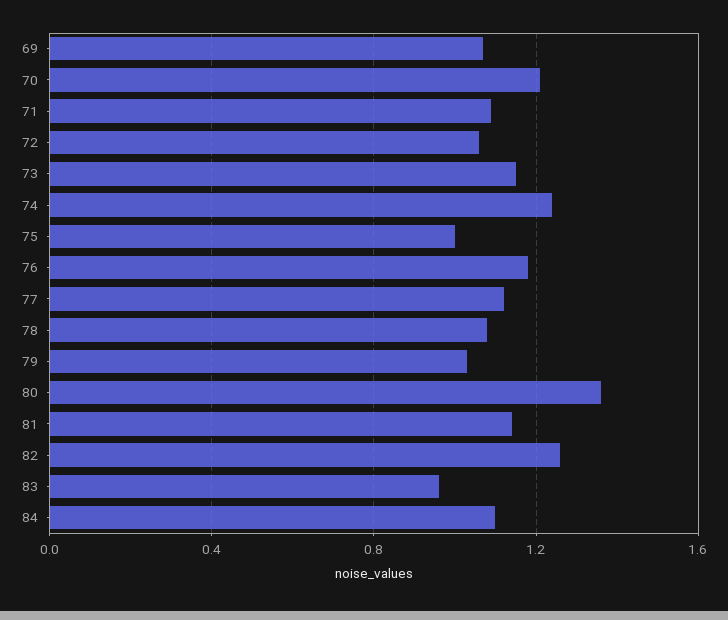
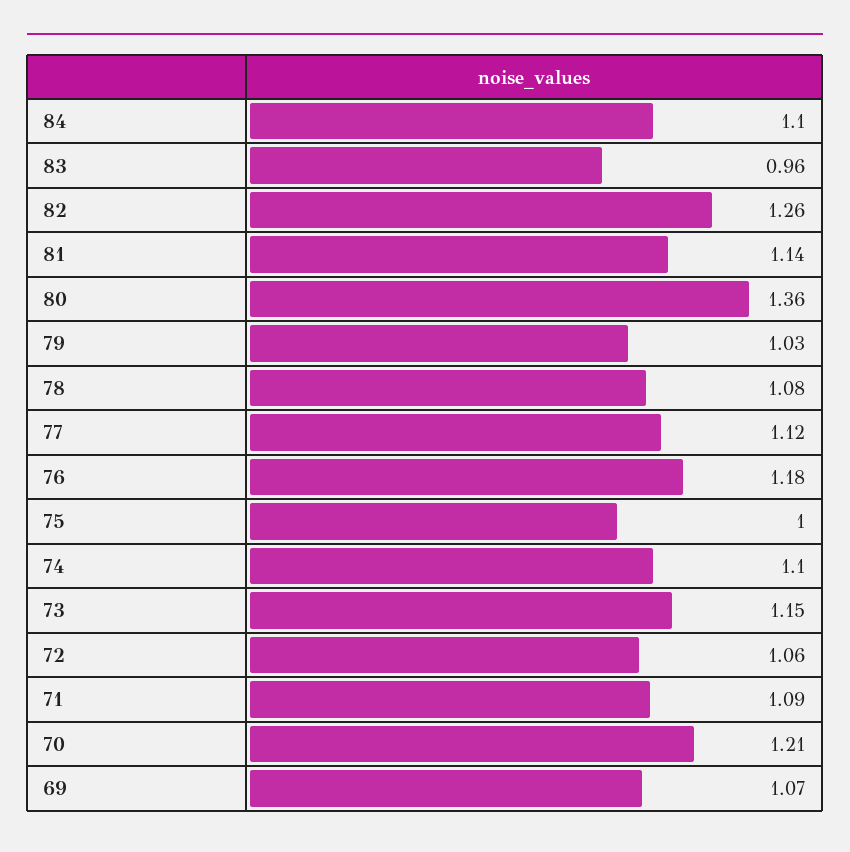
  {
    "69": 1.07,
    "70": 1.21,
    "71": 1.09,
    "72": 1.06,
    "73": 1.15,
-   "74": 1.25,
+   "74": 1.1,
    "75": 1,
    "76": 1.18,
    "77": 1.12,
    "78": 1.08,
    "79": 1.03,
    "80": 1.36,
    "81": 1.14,
    "82": 1.26,
    "83": 0.96,
    "84": 1.1
  }

